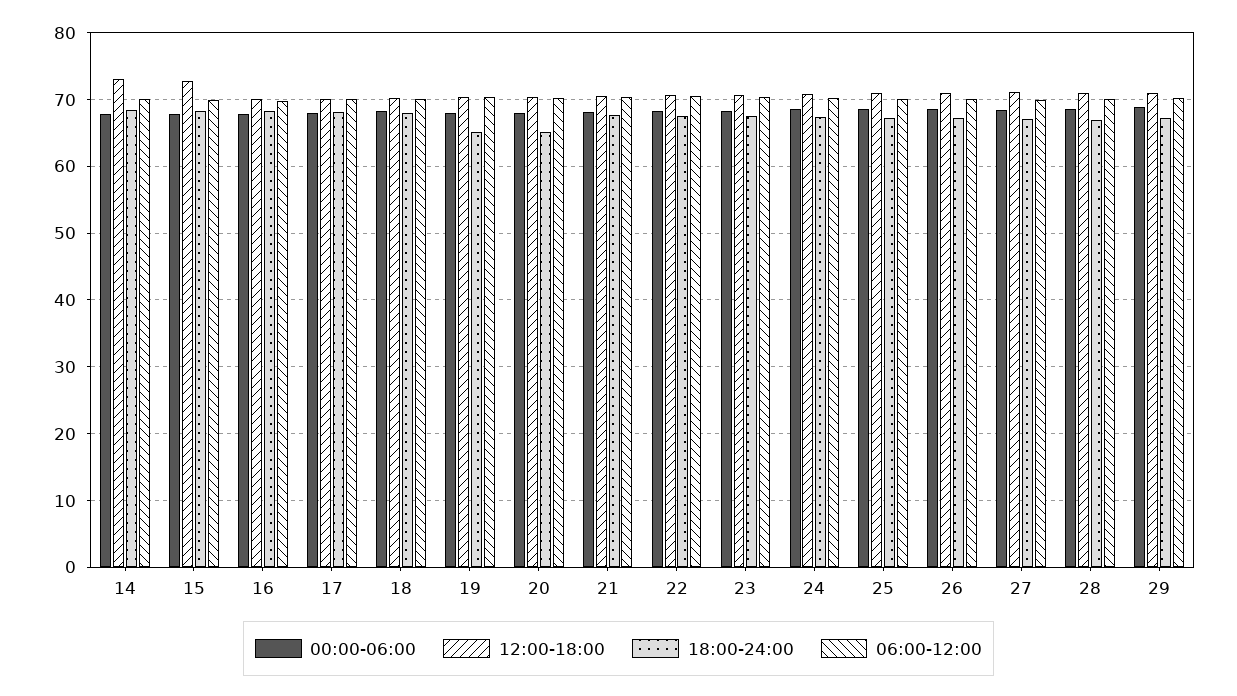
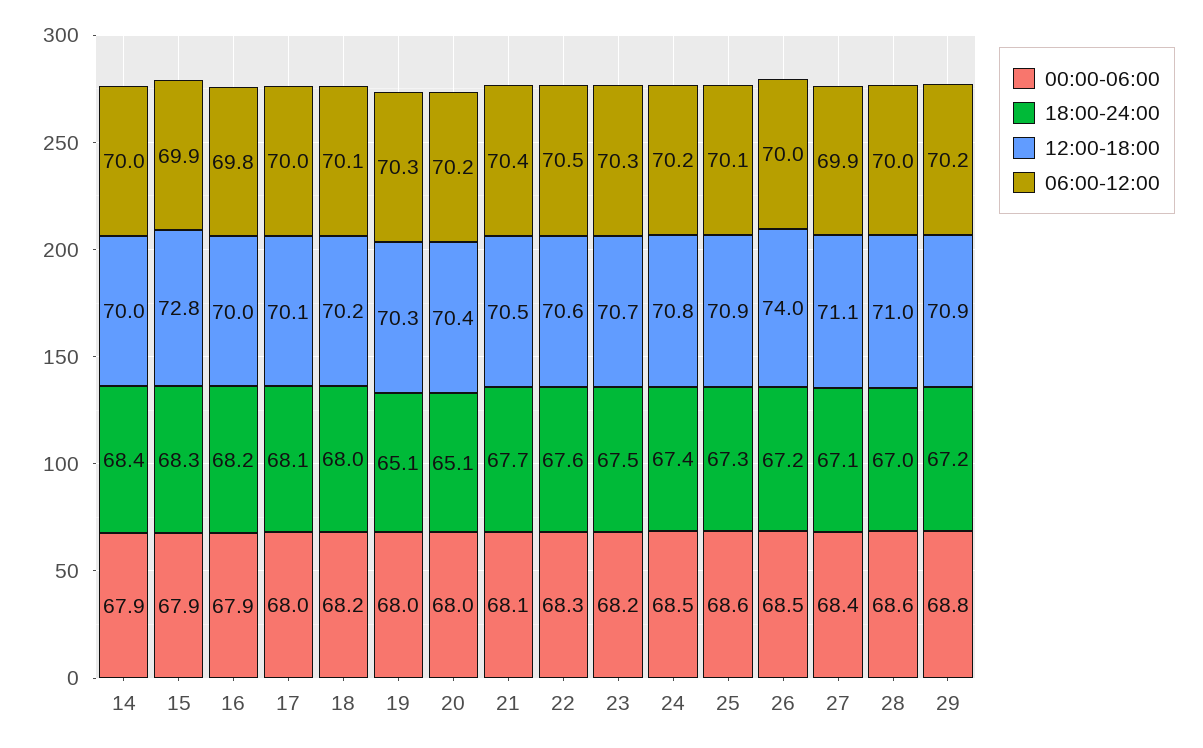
  {
    "00:00-06:00": {
      "14": 67.9,
      "15": 67.9,
      "16": 67.9,
      "17": 68,
      "18": 68.2,
      "19": 68,
      "20": 68,
      "21": 68.1,
      "22": 68.3,
      "23": 68.2,
      "24": 68.5,
      "25": 68.6,
      "26": 68.5,
      "27": 68.4,
      "28": 68.6,
      "29": 68.8
    },
    "12:00-18:00": {
-     "14": 73,
+     "14": 70,
      "15": 72.8,
      "16": 70,
      "17": 70.1,
      "18": 70.2,
      "19": 70.3,
      "20": 70.4,
      "21": 70.5,
      "22": 70.6,
      "23": 70.7,
      "24": 70.8,
      "25": 70.9,
-     "26": 71,
+     "26": 74,
      "27": 71.1,
      "28": 71,
      "29": 70.9
    },
    "18:00-24:00": {
      "14": 68.4,
      "15": 68.3,
      "16": 68.2,
      "17": 68.1,
      "18": 68,
      "19": 65.1,
      "20": 65.1,
      "21": 67.7,
      "22": 67.6,
      "23": 67.5,
      "24": 67.4,
      "25": 67.3,
      "26": 67.2,
      "27": 67.1,
      "28": 67,
      "29": 67.2
    },
    "06:00-12:00": {
      "14": 70,
      "15": 69.9,
      "16": 69.8,
      "17": 70,
      "18": 70.1,
      "19": 70.3,
      "20": 70.2,
      "21": 70.4,
      "22": 70.5,
      "23": 70.3,
      "24": 70.2,
      "25": 70.1,
      "26": 70,
      "27": 69.9,
      "28": 70,
      "29": 70.2
    }
  }

